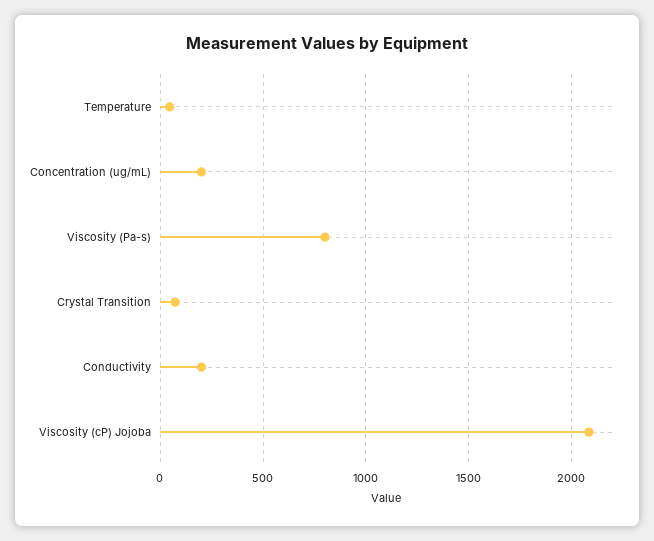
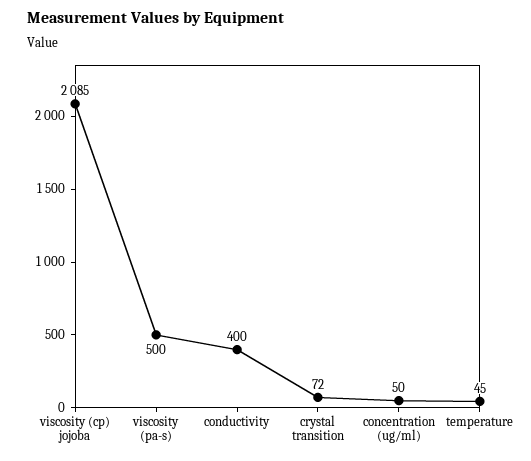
  {
    "Temperature": 45,
-   "Concentration (ug/mL)": 200,
+   "Concentration (ug/mL)": 50,
-   "Viscosity (Pa-s)": 800,
+   "Viscosity (Pa-s)": 500,
    "Crystal Transition": 72,
-   "Conductivity": 200,
+   "Conductivity": 400,
    "Viscosity (cP) Jojoba": 2085
  }

